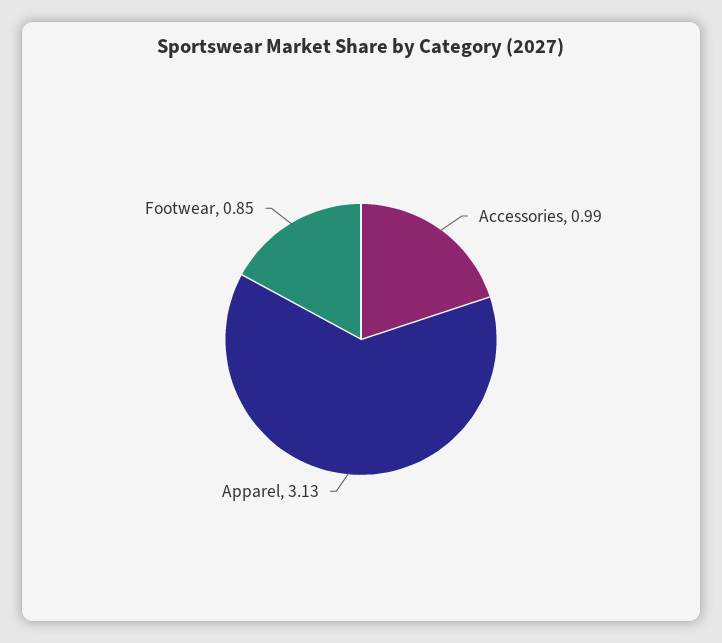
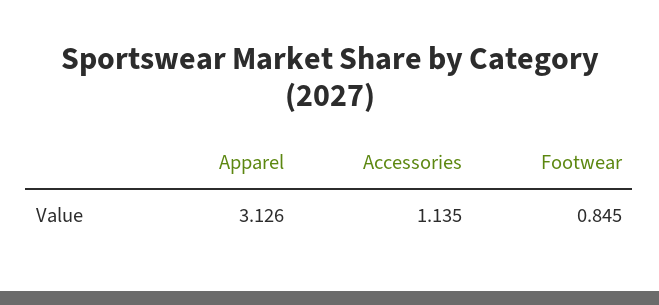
  {
-   "Accessories": 0.99,
+   "Accessories": 1.135,
    "Apparel": 3.126,
    "Footwear": 0.845
  }

